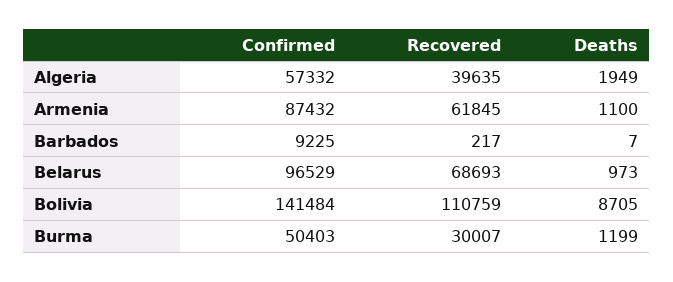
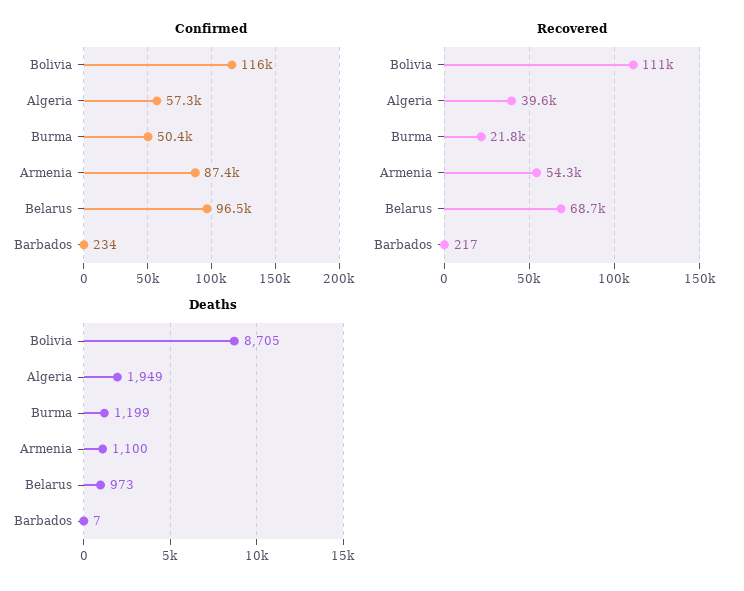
  {
    "Confirmed": {
      "Algeria": 57332,
      "Armenia": 87432,
-     "Barbados": 9225,
+     "Barbados": 234,
      "Belarus": 96529,
-     "Bolivia": 141484,
+     "Bolivia": 116000,
      "Burma": 50403
    },
    "Recovered": {
      "Algeria": 39635,
-     "Armenia": 61845,
+     "Armenia": 54300,
      "Barbados": 217,
      "Belarus": 68693,
      "Bolivia": 110759,
-     "Burma": 30007
+     "Burma": 21800
    },
    "Deaths": {
      "Algeria": 1949,
      "Armenia": 1100,
      "Barbados": 7,
      "Belarus": 973,
      "Bolivia": 8705,
      "Burma": 1199
    }
  }

